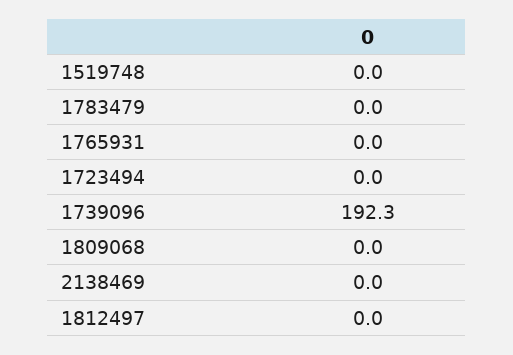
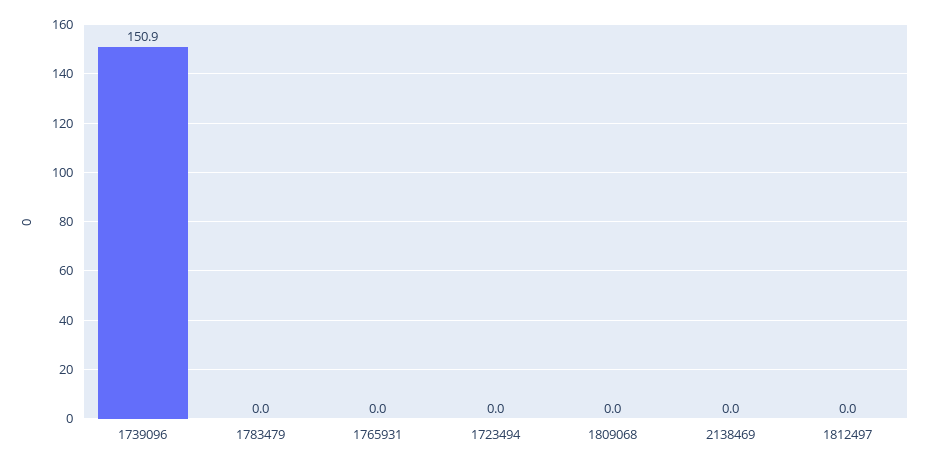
  {
-   "1519748": 0,
    "1783479": 0,
    "1765931": 0,
    "1723494": 0,
-   "1739096": 192.3,
+   "1739096": 150.9,
    "1809068": 0,
    "2138469": 0,
    "1812497": 0
  }

